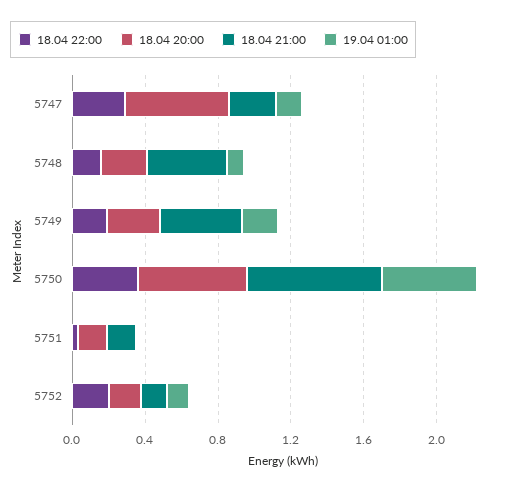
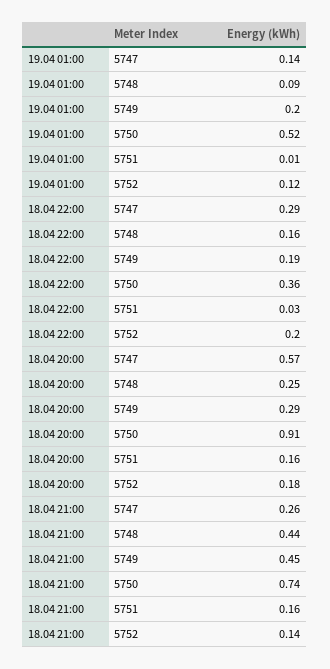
  {
    "18.04 22:00": {
      "5747": 0.29,
      "5748": 0.16,
      "5749": 0.19,
      "5750": 0.36,
      "5751": 0.03,
      "5752": 0.2
    },
    "18.04 20:00": {
      "5747": 0.57,
      "5748": 0.25,
      "5749": 0.29,
-     "5750": 0.6,
+     "5750": 0.91,
      "5751": 0.16,
      "5752": 0.18
    },
    "18.04 21:00": {
      "5747": 0.26,
      "5748": 0.44,
      "5749": 0.45,
      "5750": 0.74,
      "5751": 0.16,
      "5752": 0.14
    },
    "19.04 01:00": {
      "5747": 0.14,
      "5748": 0.09,
      "5749": 0.2,
      "5750": 0.52,
      "5751": 0.01,
      "5752": 0.12
    }
  }

